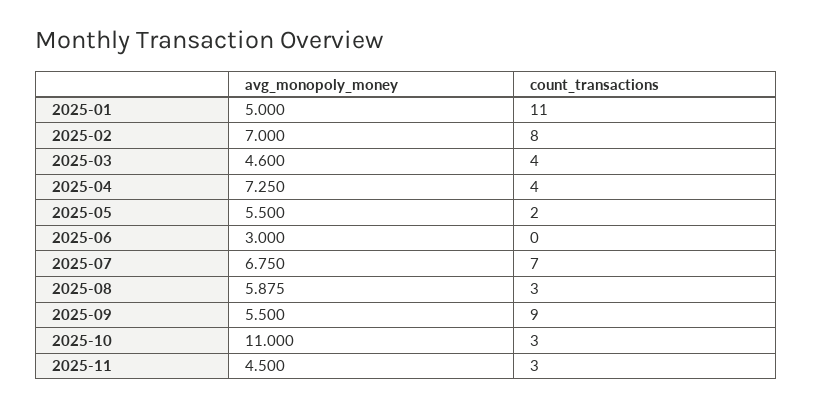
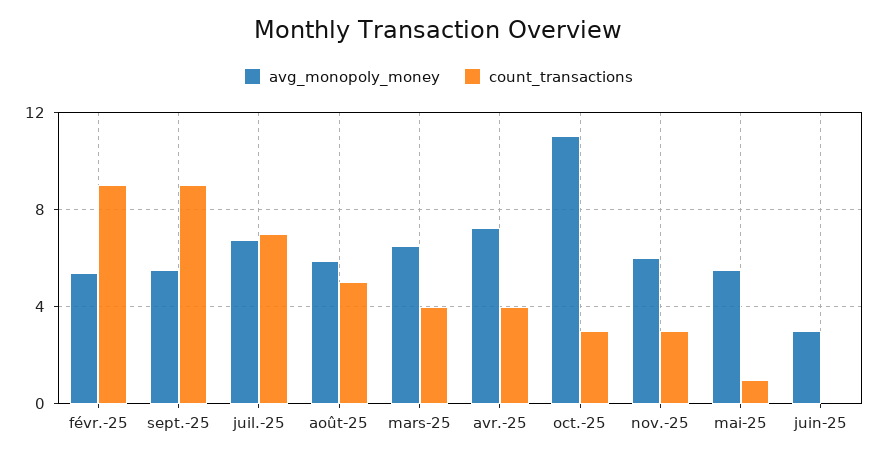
  {
    "avg_monopoly_money": {
-     "2025-01": 5,
-     "2025-02": 7,
+     "2025-02": 5.5,
-     "2025-03": 4.6,
+     "2025-03": 6.5,
      "2025-04": 7.25,
      "2025-05": 5.5,
      "2025-06": 3,
      "2025-07": 6.75,
      "2025-08": 5.875,
      "2025-09": 5.5,
      "2025-10": 11,
-     "2025-11": 4.5
+     "2025-11": 6
    },
    "count_transactions": {
-     "2025-01": 11,
-     "2025-02": 8,
+     "2025-02": 9,
      "2025-03": 4,
      "2025-04": 4,
-     "2025-05": 2,
+     "2025-05": 1,
      "2025-06": 0,
      "2025-07": 7,
-     "2025-08": 3,
+     "2025-08": 5,
      "2025-09": 9,
      "2025-10": 3,
      "2025-11": 3
    }
  }

